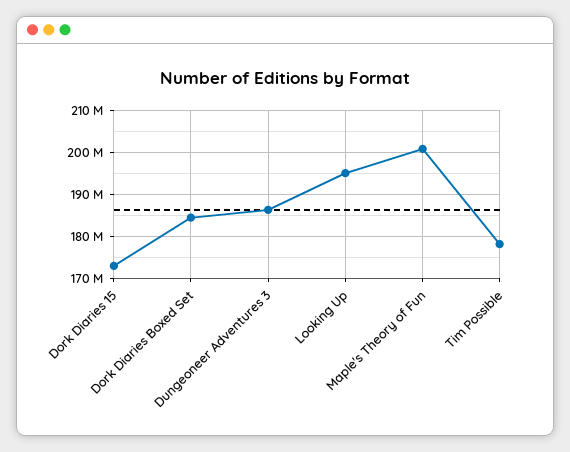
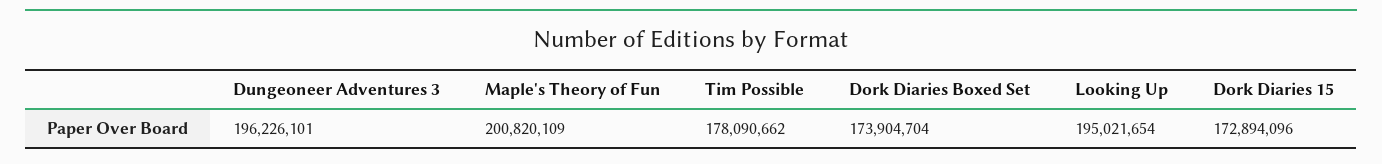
  {
    "Dork Diaries 15": 172894096,
-   "Dork Diaries Boxed Set": 184000000,
+   "Dork Diaries Boxed Set": 173904704,
-   "Dungeoneer Adventures 3": 186000000,
+   "Dungeoneer Adventures 3": 196226101,
    "Looking Up": 195021654,
    "Maple's Theory of Fun": 200820109,
    "Tim Possible": 178090662
  }

